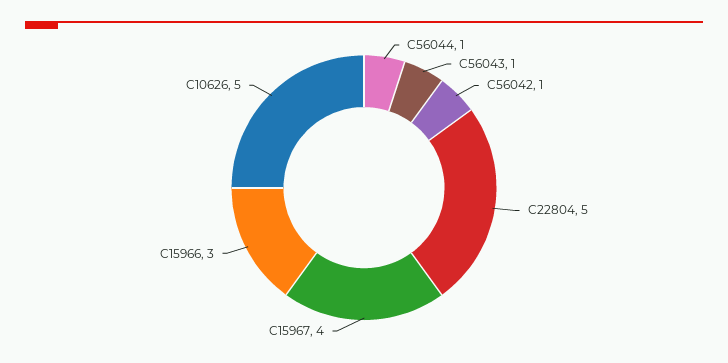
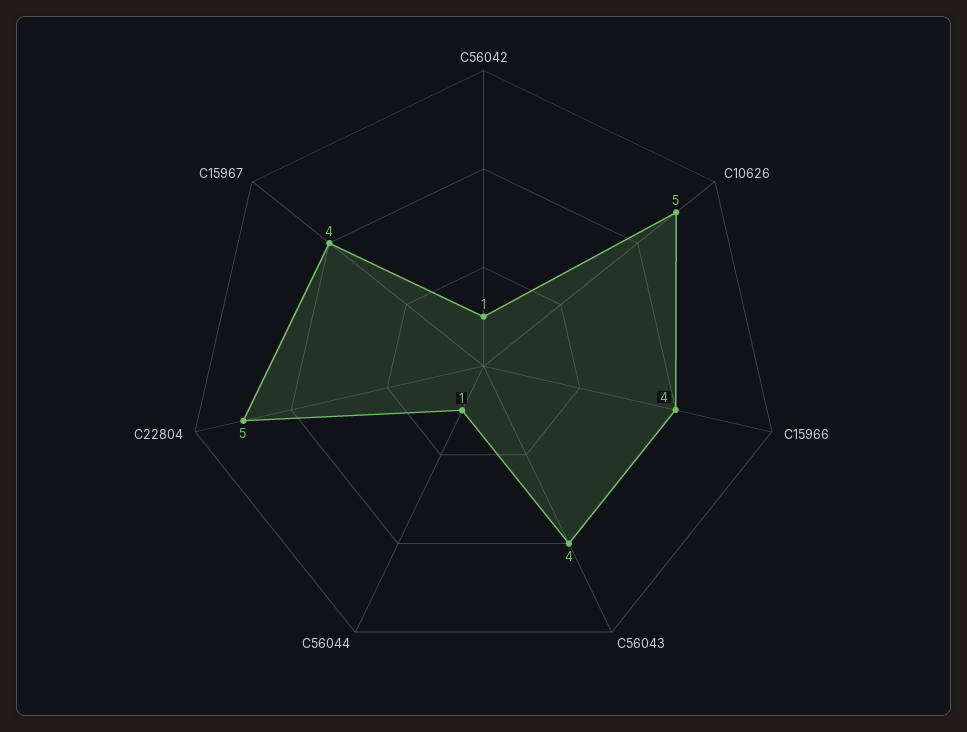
  {
    "C56044": 1,
-   "C56043": 1,
+   "C56043": 4,
    "C56042": 1,
    "C22804": 5,
    "C15967": 4,
-   "C15966": 3,
+   "C15966": 4,
    "C10626": 5
  }

